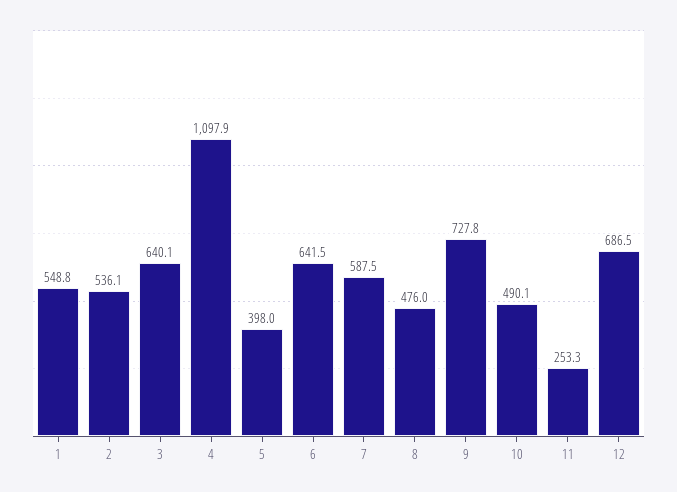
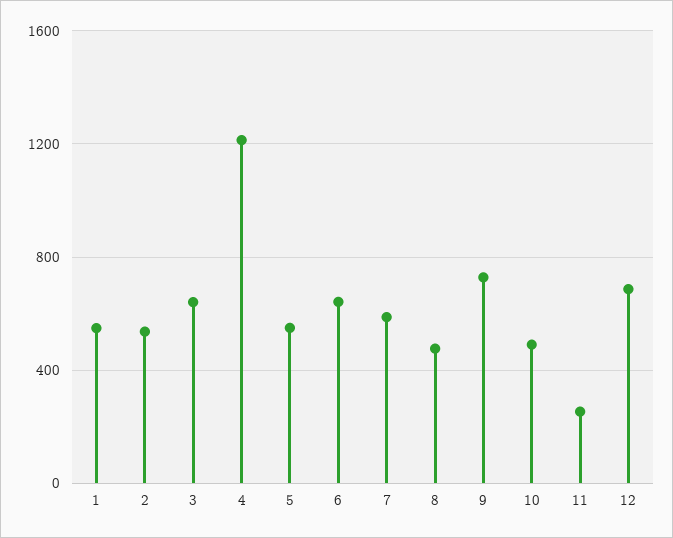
  {
    "1": 548.8,
    "2": 536.1,
    "3": 640.1,
-   "4": 1097.9,
+   "4": 1200,
-   "5": 398,
+   "5": 550,
    "6": 641.5,
    "7": 587.5,
    "8": 476,
    "9": 727.8,
    "10": 490.1,
    "11": 253.3,
    "12": 686.5
  }

